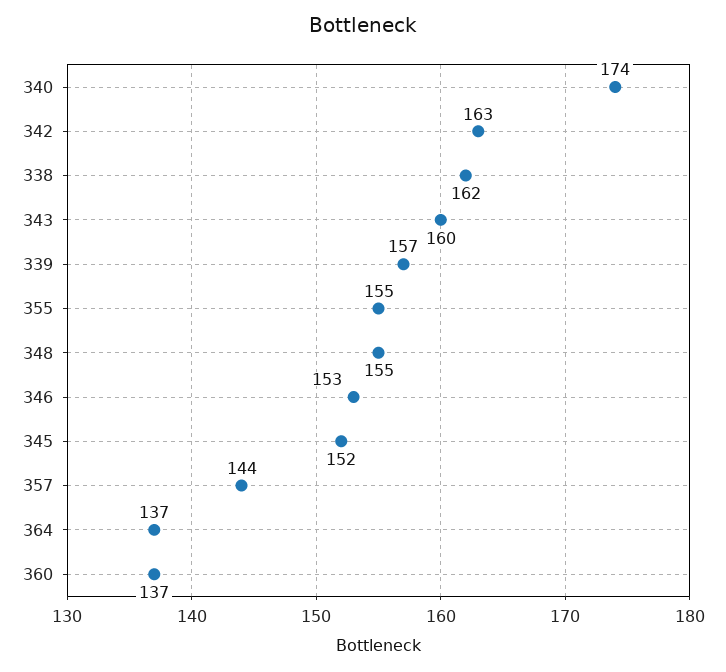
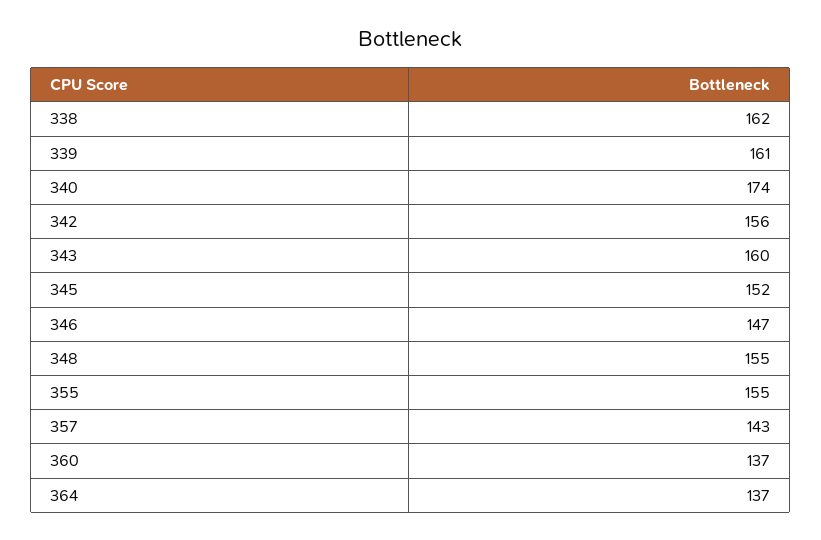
  {
    "340": 174,
-   "342": 163,
+   "342": 156,
    "338": 162,
    "343": 160,
-   "339": 157,
+   "339": 161,
    "355": 155,
    "348": 155,
-   "346": 153,
+   "346": 147,
    "345": 152,
-   "357": 144,
+   "357": 143,
    "364": 137,
    "360": 137
  }

